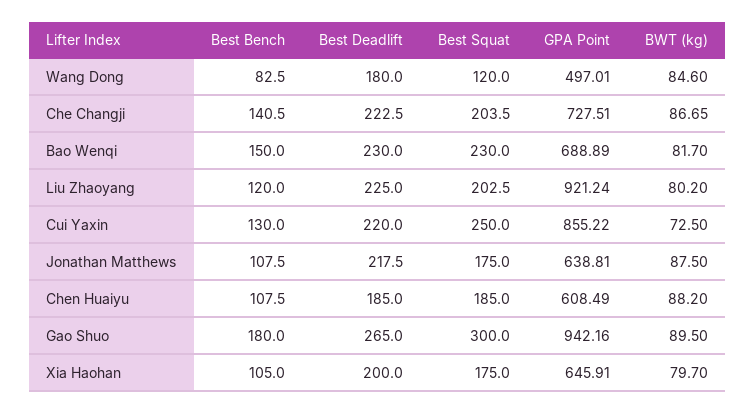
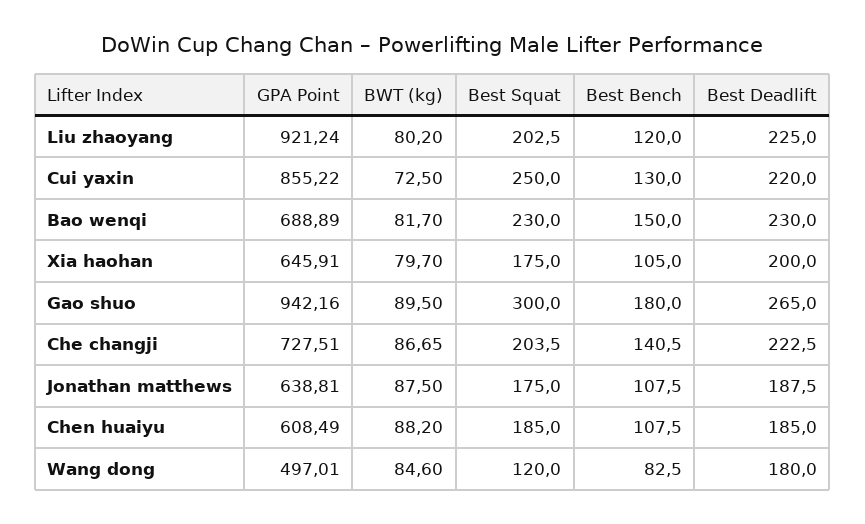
  {
    "Best Bench": {
      "Wang Dong": 82.5,
      "Che Changji": 140.5,
      "Bao Wenqi": 150,
      "Liu Zhaoyang": 120,
      "Cui Yaxin": 130,
      "Jonathan Matthews": 107.5,
      "Chen Huaiyu": 107.5,
      "Gao Shuo": 180,
      "Xia Haohan": 105
    },
    "Best Deadlift": {
      "Wang Dong": 180,
      "Che Changji": 222.5,
      "Bao Wenqi": 230,
      "Liu Zhaoyang": 225,
      "Cui Yaxin": 220,
-     "Jonathan Matthews": 217.5,
+     "Jonathan Matthews": 187.5,
      "Chen Huaiyu": 185,
      "Gao Shuo": 265,
      "Xia Haohan": 200
    },
    "Best Squat": {
      "Wang Dong": 120,
      "Che Changji": 203.5,
      "Bao Wenqi": 230,
      "Liu Zhaoyang": 202.5,
      "Cui Yaxin": 250,
      "Jonathan Matthews": 175,
      "Chen Huaiyu": 185,
      "Gao Shuo": 300,
      "Xia Haohan": 175
    },
    "GPA Point": {
      "Wang Dong": 497.01,
      "Che Changji": 727.51,
      "Bao Wenqi": 688.89,
      "Liu Zhaoyang": 921.24,
      "Cui Yaxin": 855.22,
      "Jonathan Matthews": 638.81,
      "Chen Huaiyu": 608.49,
      "Gao Shuo": 942.16,
      "Xia Haohan": 645.91
    },
    "BWT (kg)": {
      "Wang Dong": 84.6,
      "Che Changji": 86.65,
      "Bao Wenqi": 81.7,
      "Liu Zhaoyang": 80.2,
      "Cui Yaxin": 72.5,
      "Jonathan Matthews": 87.5,
      "Chen Huaiyu": 88.2,
      "Gao Shuo": 89.5,
      "Xia Haohan": 79.7
    }
  }

